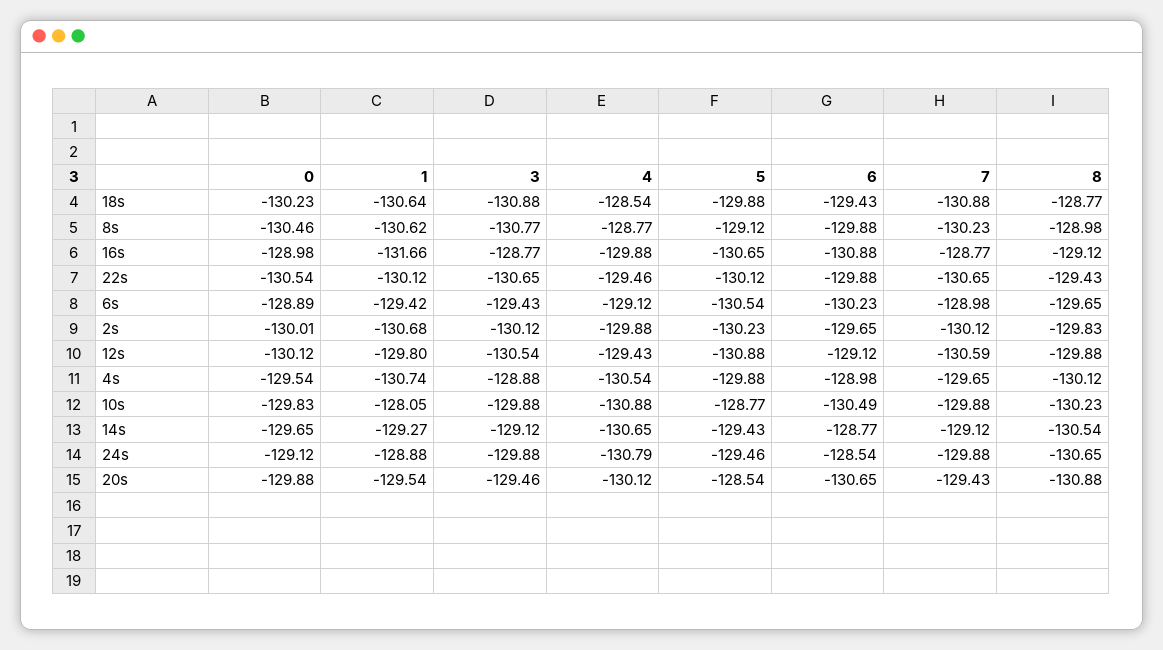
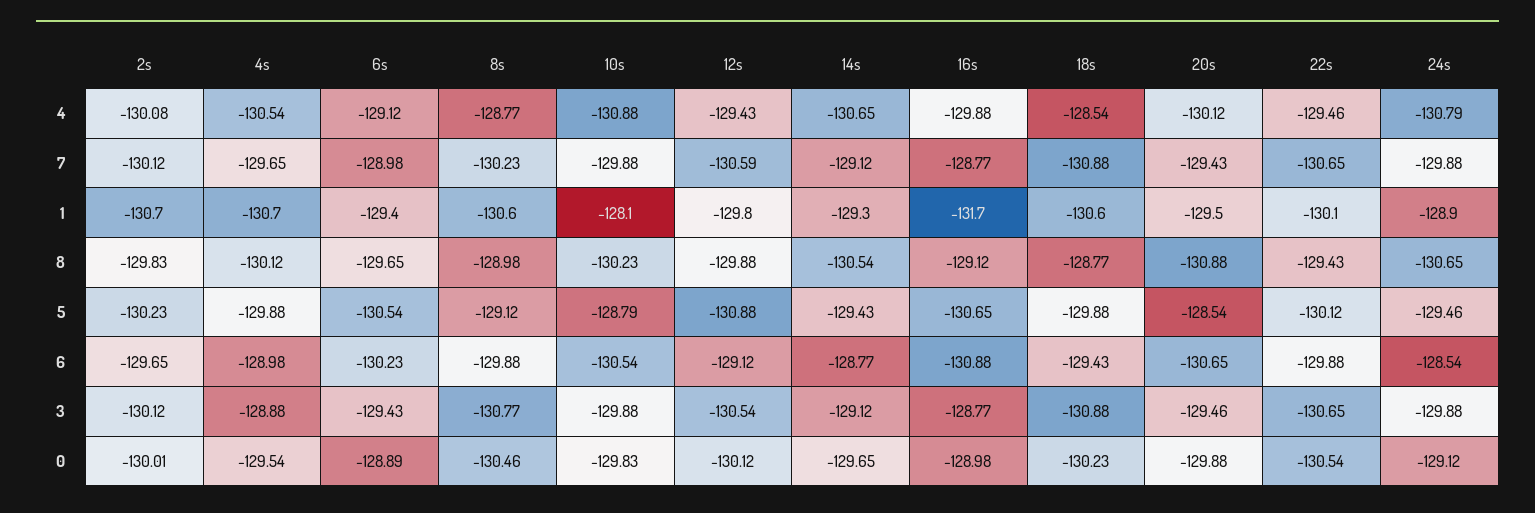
  {
    "0": {
      "18s": -130.23,
      "8s": -130.46,
      "16s": -128.98,
      "22s": -130.54,
      "6s": -128.89,
      "2s": -130.01,
      "12s": -130.12,
      "4s": -129.54,
      "10s": -129.83,
      "14s": -129.65,
      "24s": -129.12,
      "20s": -129.88
    },
    "1": {
      "18s": -130.64,
      "8s": -130.62,
      "16s": -131.66,
      "22s": -130.12,
      "6s": -129.42,
      "2s": -130.68,
      "12s": -129.8,
      "4s": -130.74,
      "10s": -128.05,
      "14s": -129.27,
      "24s": -128.88,
      "20s": -129.54
    },
    "3": {
      "18s": -130.88,
      "8s": -130.77,
      "16s": -128.77,
      "22s": -130.65,
      "6s": -129.43,
      "2s": -130.12,
      "12s": -130.54,
      "4s": -128.88,
      "10s": -129.88,
      "14s": -129.12,
      "24s": -129.88,
      "20s": -129.46
    },
    "4": {
      "18s": -128.54,
      "8s": -128.77,
      "16s": -129.88,
      "22s": -129.46,
      "6s": -129.12,
-     "2s": -129.88,
+     "2s": -130.08,
      "12s": -129.43,
      "4s": -130.54,
      "10s": -130.88,
      "14s": -130.65,
      "24s": -130.79,
      "20s": -130.12
    },
    "5": {
      "18s": -129.88,
      "8s": -129.12,
      "16s": -130.65,
      "22s": -130.12,
      "6s": -130.54,
      "2s": -130.23,
      "12s": -130.88,
      "4s": -129.88,
-     "10s": -128.77,
+     "10s": -128.79,
      "14s": -129.43,
      "24s": -129.46,
      "20s": -128.54
    },
    "6": {
      "18s": -129.43,
      "8s": -129.88,
      "16s": -130.88,
      "22s": -129.88,
      "6s": -130.23,
      "2s": -129.65,
      "12s": -129.12,
      "4s": -128.98,
-     "10s": -130.49,
+     "10s": -130.54,
      "14s": -128.77,
      "24s": -128.54,
      "20s": -130.65
    },
    "7": {
      "18s": -130.88,
      "8s": -130.23,
      "16s": -128.77,
      "22s": -130.65,
      "6s": -128.98,
      "2s": -130.12,
      "12s": -130.59,
      "4s": -129.65,
      "10s": -129.88,
      "14s": -129.12,
      "24s": -129.88,
      "20s": -129.43
    },
    "8": {
      "18s": -128.77,
      "8s": -128.98,
      "16s": -129.12,
      "22s": -129.43,
      "6s": -129.65,
      "2s": -129.83,
      "12s": -129.88,
      "4s": -130.12,
      "10s": -130.23,
      "14s": -130.54,
      "24s": -130.65,
      "20s": -130.88
    }
  }

